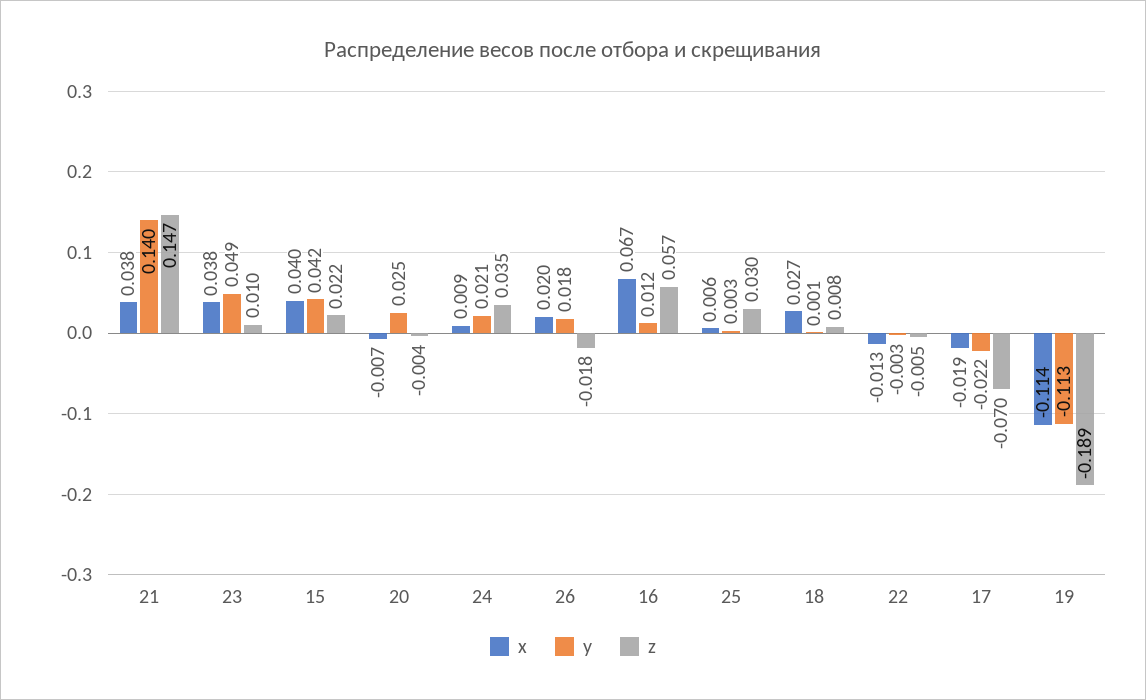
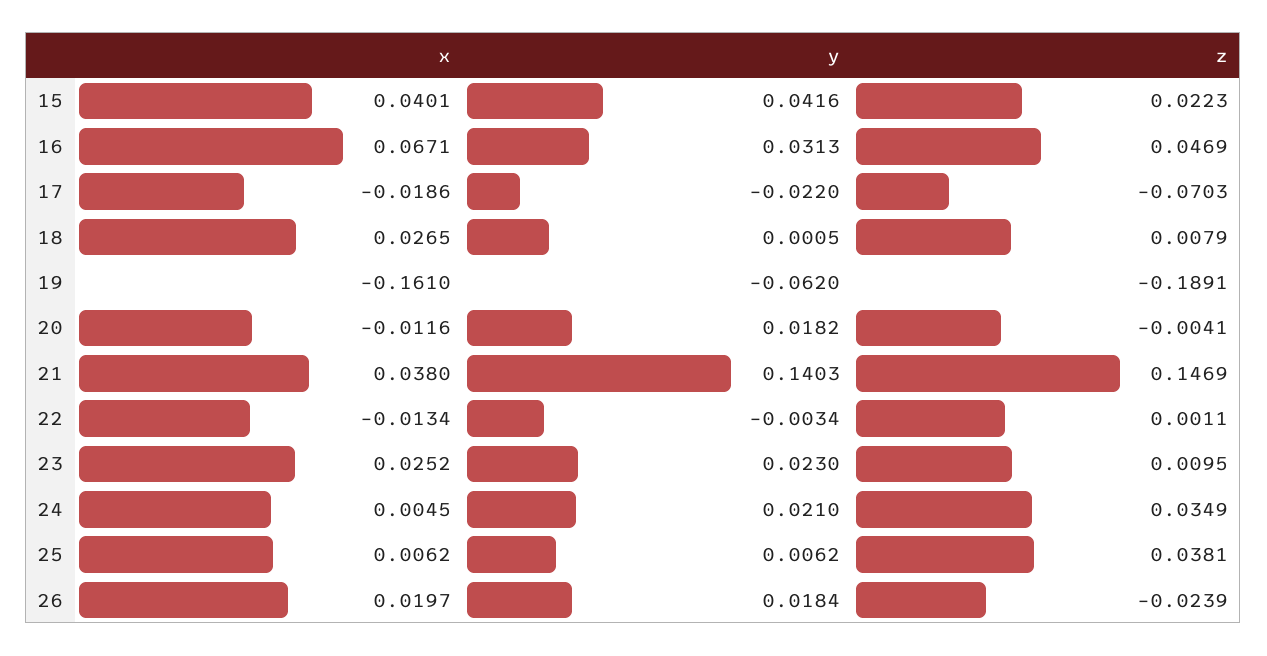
  {
    "x": {
      "21": 0.038,
-     "23": 0.038,
+     "23": 0.0252,
      "15": 0.0401,
-     "20": -0.007,
+     "20": -0.0116,
-     "24": 0.009,
+     "24": 0.0045,
      "26": 0.0197,
      "16": 0.0671,
      "25": 0.0062,
      "18": 0.0265,
      "22": -0.0134,
      "17": -0.0186,
-     "19": -0.114
+     "19": -0.161
    },
    "y": {
      "21": 0.1403,
-     "23": 0.049,
+     "23": 0.023,
      "15": 0.0416,
-     "20": 0.025,
+     "20": 0.0182,
      "24": 0.021,
      "26": 0.0184,
-     "16": 0.012,
+     "16": 0.0313,
-     "25": 0.003,
+     "25": 0.0062,
      "18": 0.0005,
      "22": -0.0034,
      "17": -0.022,
-     "19": -0.113
+     "19": -0.062
    },
    "z": {
      "21": 0.1469,
      "23": 0.0095,
      "15": 0.0223,
      "20": -0.0041,
      "24": 0.0349,
-     "26": -0.018,
+     "26": -0.0239,
-     "16": 0.057,
+     "16": 0.0469,
-     "25": 0.03,
+     "25": 0.0381,
      "18": 0.0079,
-     "22": -0.005,
+     "22": 0.0011,
      "17": -0.0703,
      "19": -0.1891
    }
  }

